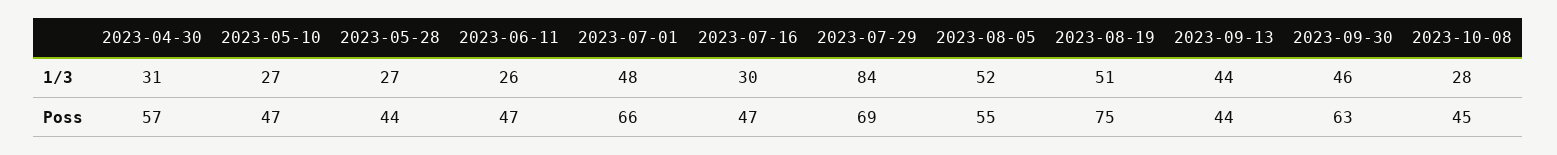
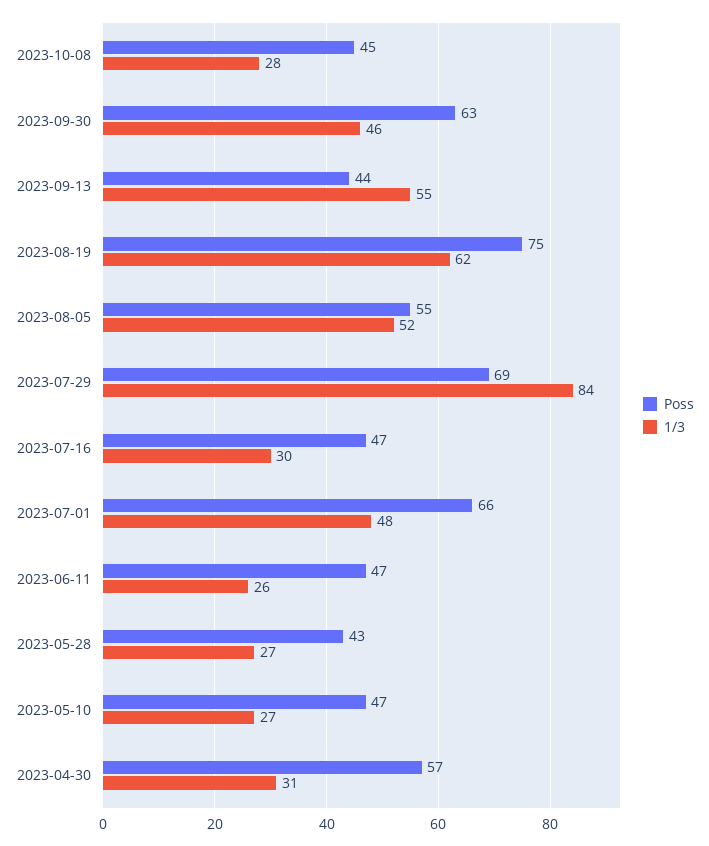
  {
    "1/3": {
      "2023-04-30": 31,
      "2023-05-10": 27,
      "2023-05-28": 27,
      "2023-06-11": 26,
      "2023-07-01": 48,
      "2023-07-16": 30,
      "2023-07-29": 84,
      "2023-08-05": 52,
-     "2023-08-19": 51,
+     "2023-08-19": 62,
-     "2023-09-13": 44,
+     "2023-09-13": 55,
      "2023-09-30": 46,
      "2023-10-08": 28
    },
    "Poss": {
      "2023-04-30": 57,
      "2023-05-10": 47,
-     "2023-05-28": 44,
+     "2023-05-28": 43,
      "2023-06-11": 47,
      "2023-07-01": 66,
      "2023-07-16": 47,
      "2023-07-29": 69,
      "2023-08-05": 55,
      "2023-08-19": 75,
      "2023-09-13": 44,
      "2023-09-30": 63,
      "2023-10-08": 45
    }
  }

